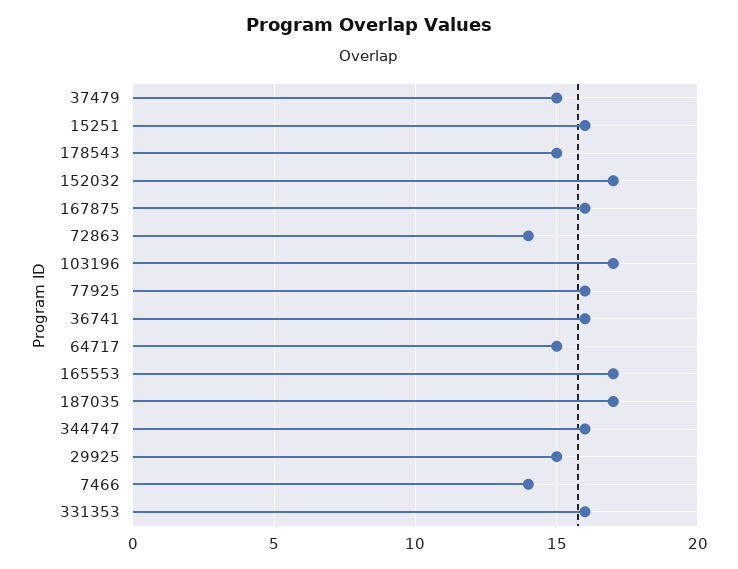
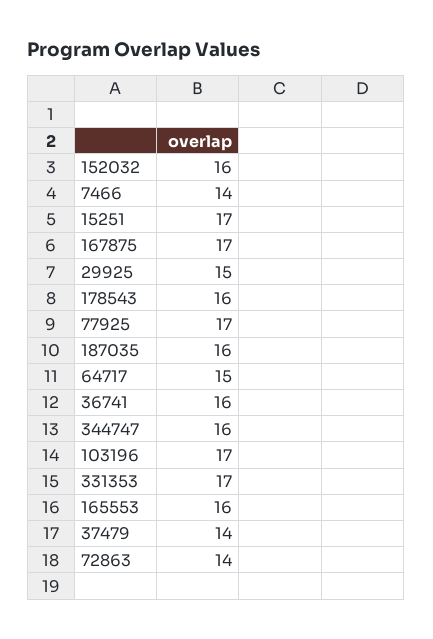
  {
-   "37479": 15,
+   "37479": 14,
-   "15251": 16,
+   "15251": 17,
-   "178543": 15,
+   "178543": 16,
-   "152032": 17,
+   "152032": 16,
-   "167875": 16,
+   "167875": 17,
    "72863": 14,
    "103196": 17,
-   "77925": 16,
+   "77925": 17,
    "36741": 16,
    "64717": 15,
-   "165553": 17,
+   "165553": 16,
-   "187035": 17,
+   "187035": 16,
    "344747": 16,
    "29925": 15,
    "7466": 14,
-   "331353": 16
+   "331353": 17
  }

